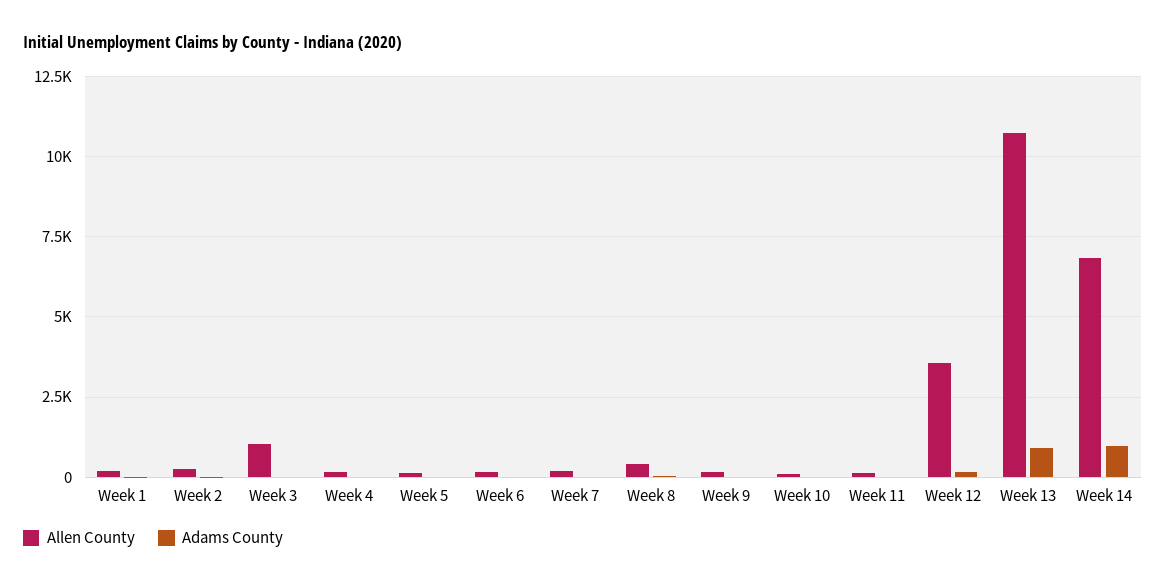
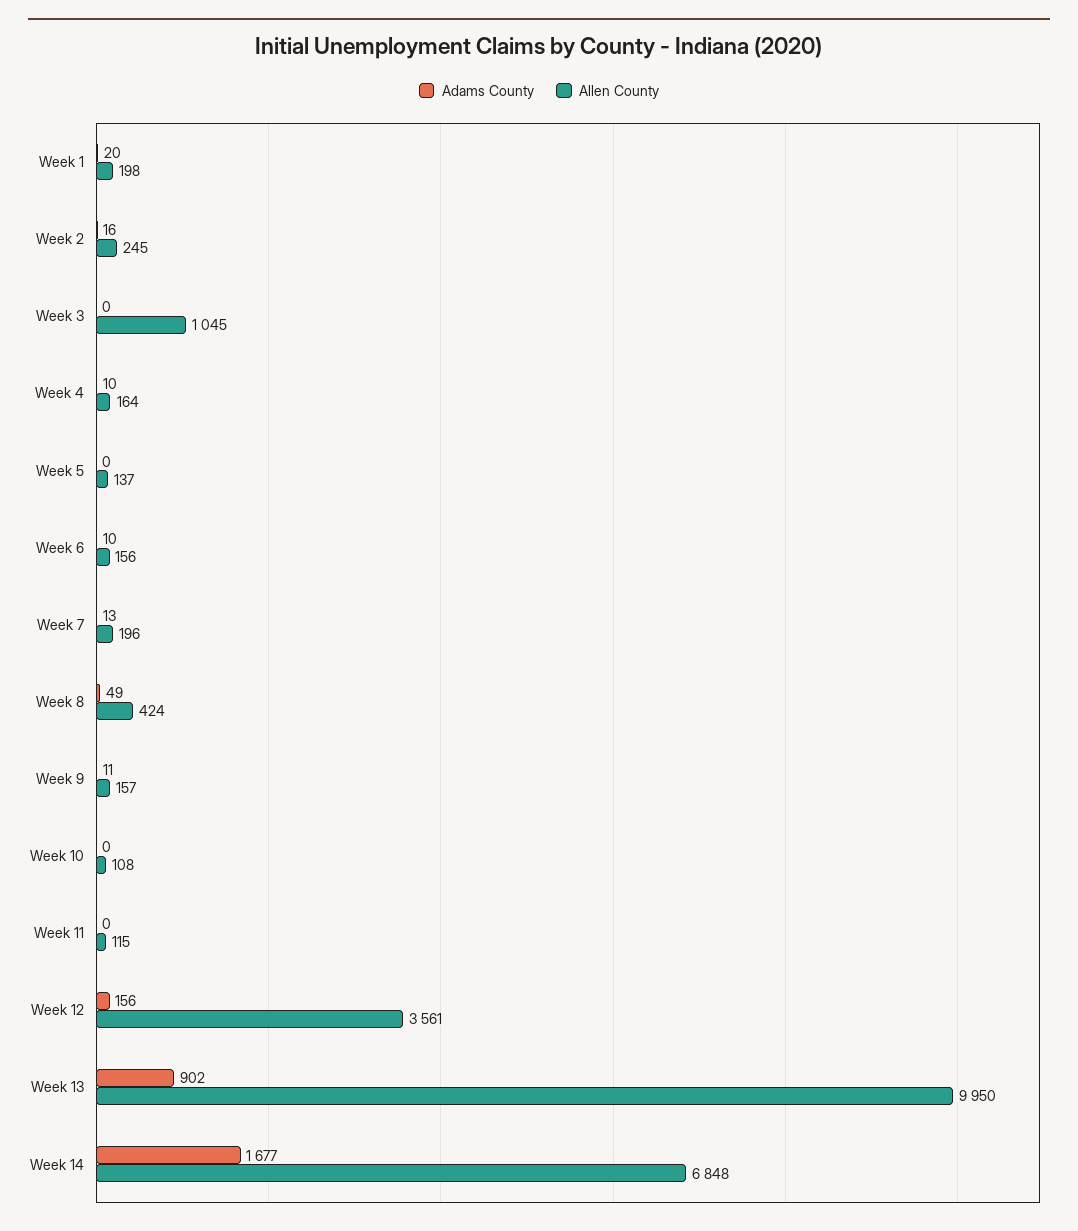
  {
    "Allen County": {
      "Week 1": 198,
      "Week 2": 245,
      "Week 3": 1045,
      "Week 4": 164,
      "Week 5": 137,
      "Week 6": 156,
      "Week 7": 196,
      "Week 8": 424,
      "Week 9": 157,
      "Week 10": 108,
      "Week 11": 115,
      "Week 12": 3561,
-     "Week 13": 10750,
+     "Week 13": 9950,
      "Week 14": 6848
    },
    "Adams County": {
      "Week 1": 20,
      "Week 2": 16,
      "Week 3": 0,
      "Week 4": 10,
      "Week 5": 0,
      "Week 6": 10,
      "Week 7": 13,
      "Week 8": 49,
      "Week 9": 11,
      "Week 10": 0,
      "Week 11": 0,
      "Week 12": 156,
      "Week 13": 902,
-     "Week 14": 1000
+     "Week 14": 1677
    }
  }

